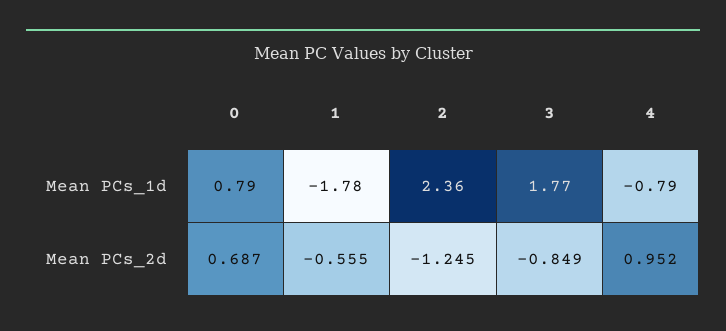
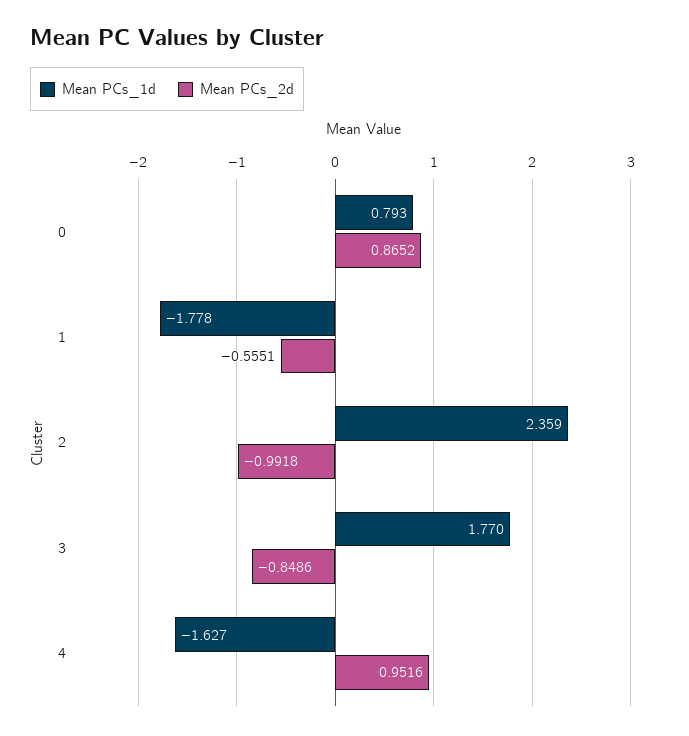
  {
    "Mean PCs_1d": {
      "0": 0.793,
      "1": -1.778,
      "2": 2.359,
      "3": 1.77,
-     "4": -0.79
+     "4": -1.627
    },
    "Mean PCs_2d": {
-     "0": 0.687,
+     "0": 0.8652,
      "1": -0.5551,
-     "2": -1.245,
+     "2": -0.9918,
      "3": -0.8486,
      "4": 0.9516
    }
  }

